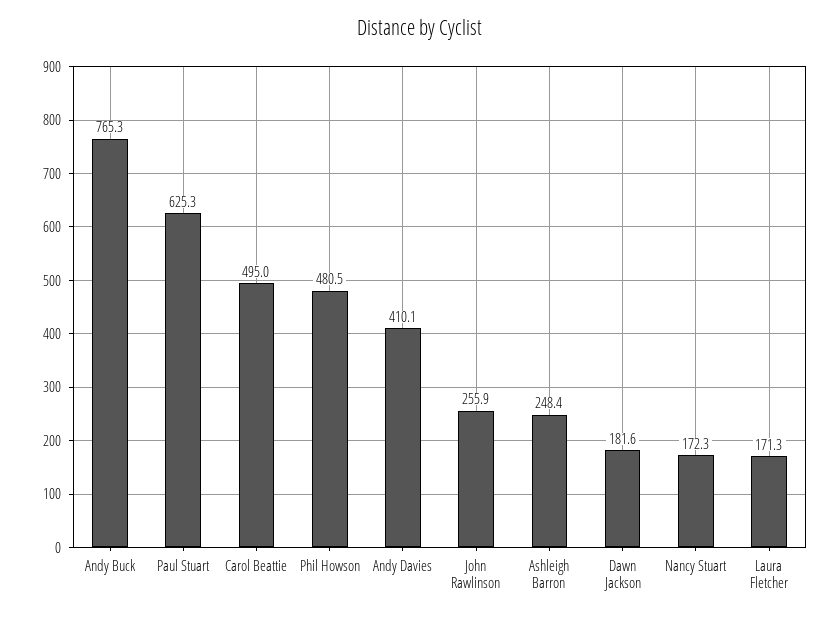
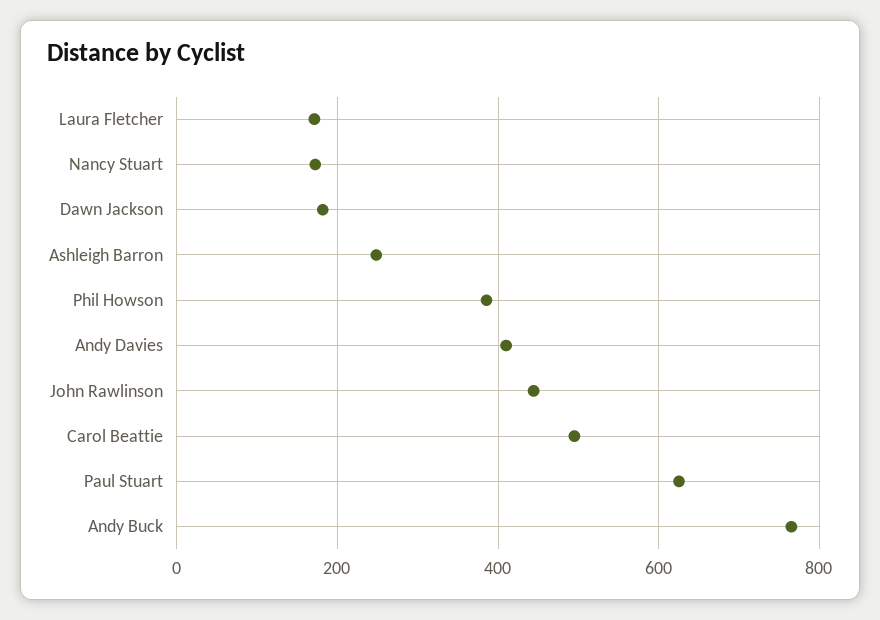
  {
    "Andy Buck": 765.3,
    "Paul Stuart": 625.3,
    "Carol Beattie": 495,
-   "Phil Howson": 480.5,
+   "Phil Howson": 380,
    "Andy Davies": 410.1,
-   "John Rawlinson": 255.9,
+   "John Rawlinson": 440,
    "Ashleigh Barron": 248.4,
    "Dawn Jackson": 181.6,
    "Nancy Stuart": 172.3,
    "Laura Fletcher": 171.3
  }

